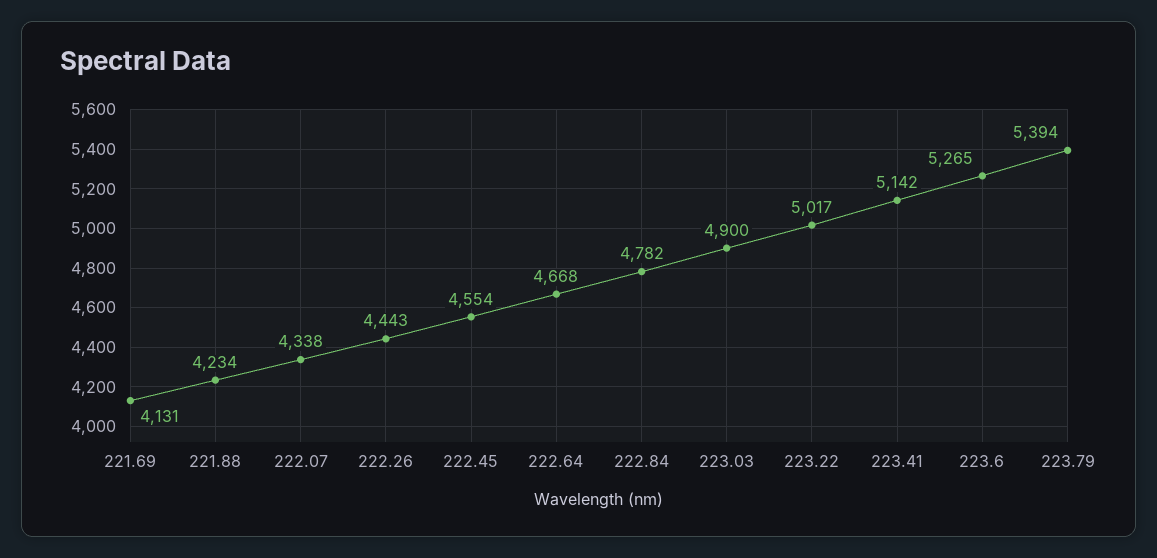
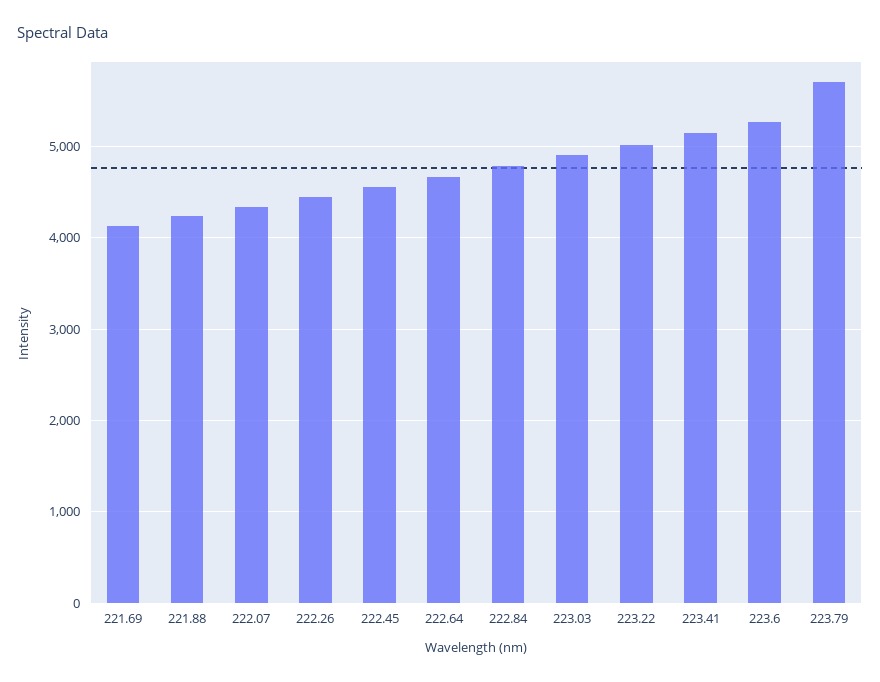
  {
    "221.69": 4131,
    "221.88": 4234,
    "222.07": 4338,
    "222.26": 4443,
    "222.45": 4554,
    "222.64": 4668,
    "222.84": 4782,
    "223.03": 4900,
    "223.22": 5017,
    "223.41": 5142,
    "223.6": 5265,
-   "223.79": 5394
+   "223.79": 5700
  }

